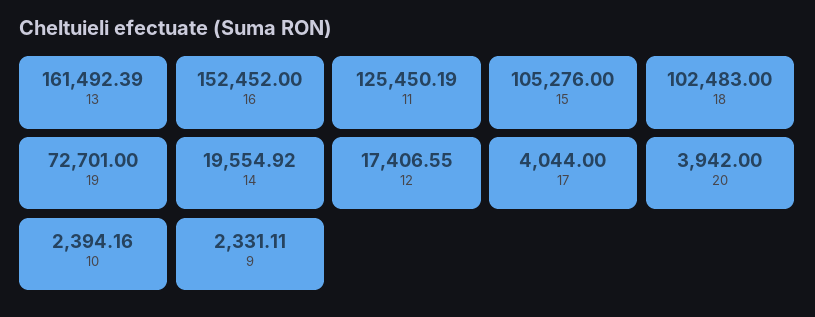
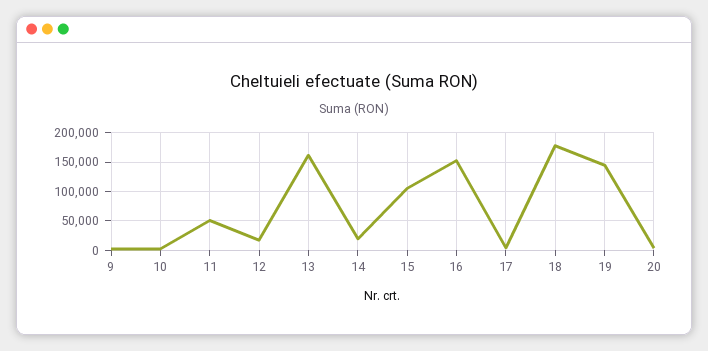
  {
    "13": 161492.39,
    "16": 152452,
-   "11": 125450.19,
+   "11": 50000,
    "15": 105276,
-   "18": 102483,
+   "18": 175000,
-   "19": 72701,
+   "19": 150000,
    "14": 19554.92,
    "12": 17406.55,
    "17": 4044,
    "20": 3942,
    "10": 2394.16,
    "9": 2331.11
  }

